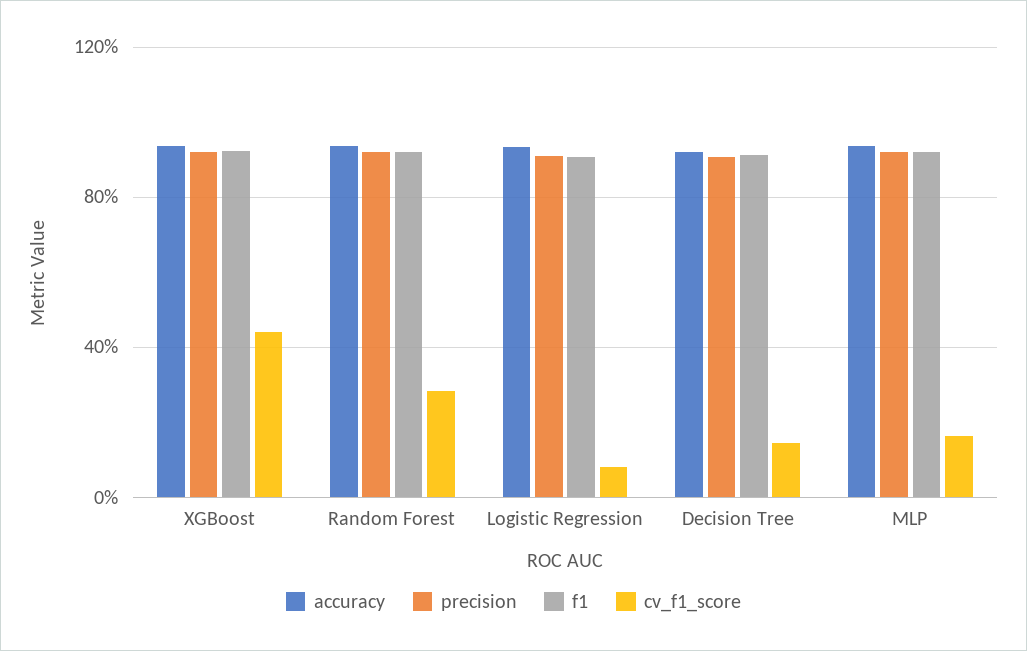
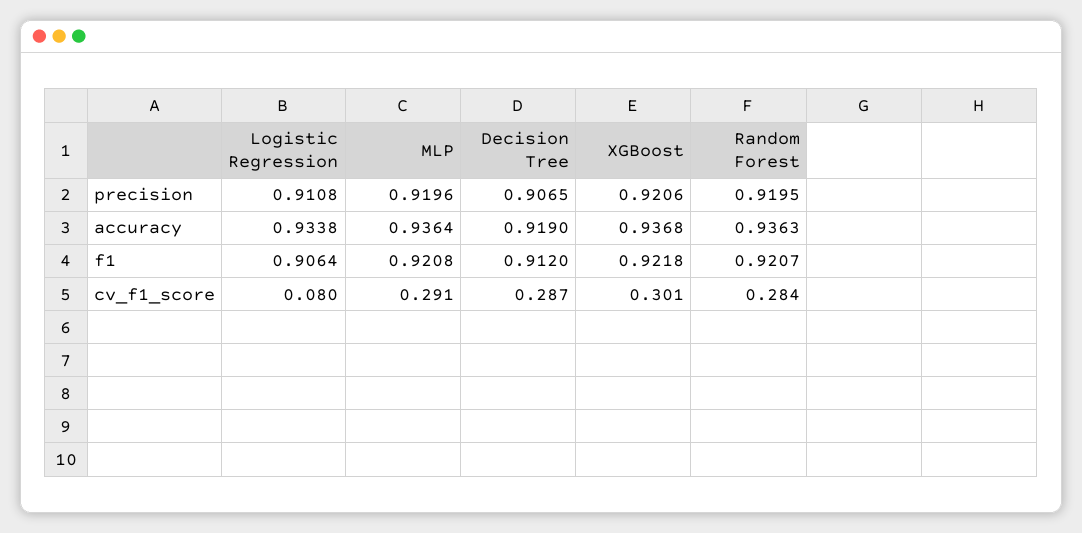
  {
    "accuracy": {
      "XGBoost": 0.9368,
      "Random Forest": 0.9363,
      "Logistic Regression": 0.9338,
      "Decision Tree": 0.919,
      "MLP": 0.9364
    },
    "precision": {
      "XGBoost": 0.9206,
      "Random Forest": 0.9195,
      "Logistic Regression": 0.9108,
      "Decision Tree": 0.9065,
      "MLP": 0.9196
    },
    "f1": {
      "XGBoost": 0.9218,
      "Random Forest": 0.9207,
      "Logistic Regression": 0.9064,
      "Decision Tree": 0.912,
      "MLP": 0.9208
    },
    "cv_f1_score": {
-     "XGBoost": 0.45,
+     "XGBoost": 0.301,
      "Random Forest": 0.284,
      "Logistic Regression": 0.08,
-     "Decision Tree": 0.15,
+     "Decision Tree": 0.287,
-     "MLP": 0.15
+     "MLP": 0.291
    }
  }

